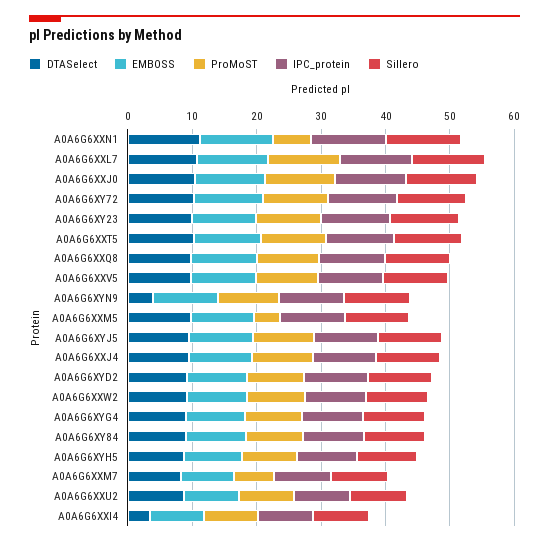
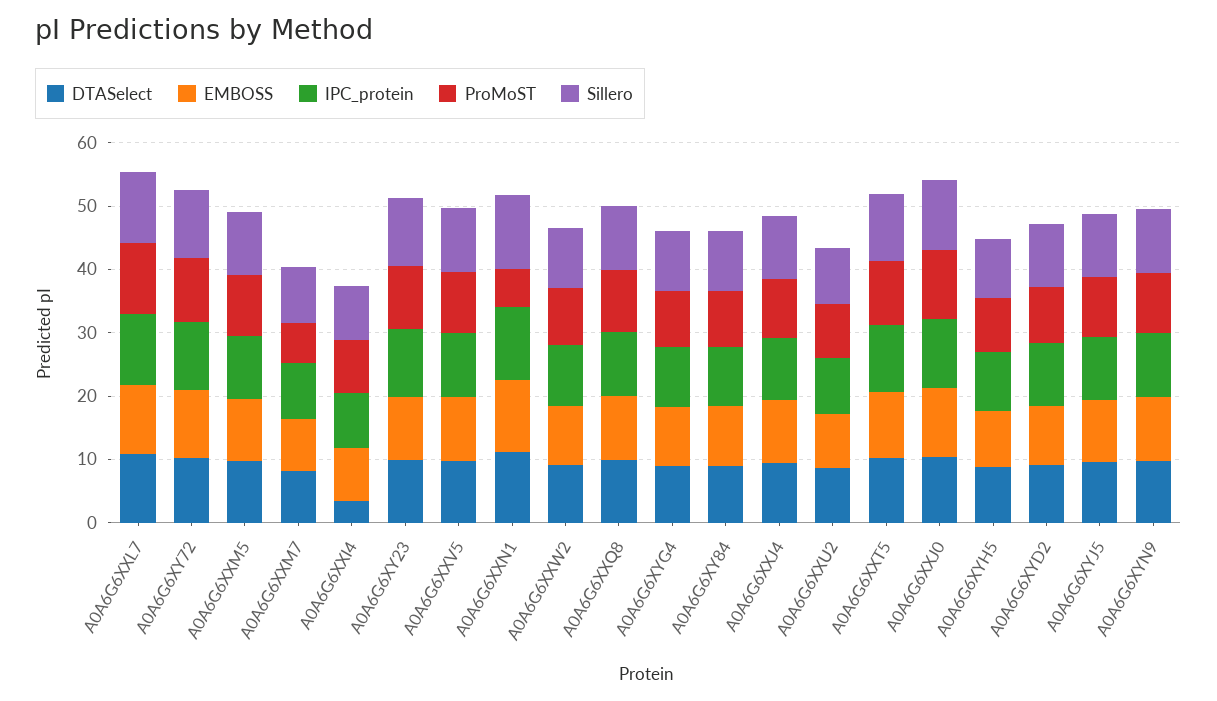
  {
    "DTASelect": {
      "A0A6G6XXN1": 12,
      "A0A6G6XXL7": 10,
      "A0A6G6XXJ0": 10,
      "A0A6G6XY72": 10,
      "A0A6G6XY23": 10,
      "A0A6G6XXT5": 10,
      "A0A6G6XXQ8": 10,
      "A0A6G6XXV5": 10,
-     "A0A6G6XYN9": 4,
+     "A0A6G6XYN9": 10,
      "A0A6G6XXM5": 10,
      "A0A6G6XYJ5": 10,
      "A0A6G6XXJ4": 10,
      "A0A6G6XYD2": 10,
      "A0A6G6XXW2": 10,
      "A0A6G6XYG4": 10,
      "A0A6G6XY84": 10,
      "A0A6G6XYH5": 8,
      "A0A6G6XXM7": 8,
      "A0A6G6XXU2": 8,
      "A0A6G6XXI4": 4
    },
    "EMBOSS": {
      "A0A6G6XXN1": 12,
      "A0A6G6XXL7": 10,
      "A0A6G6XXJ0": 10,
      "A0A6G6XY72": 10,
      "A0A6G6XY23": 10,
      "A0A6G6XXT5": 10,
      "A0A6G6XXQ8": 10,
      "A0A6G6XXV5": 10,
      "A0A6G6XYN9": 10,
      "A0A6G6XXM5": 10,
      "A0A6G6XYJ5": 10,
      "A0A6G6XXJ4": 10,
      "A0A6G6XYD2": 10,
      "A0A6G6XXW2": 10,
      "A0A6G6XYG4": 10,
      "A0A6G6XY84": 10,
      "A0A6G6XYH5": 8,
      "A0A6G6XXM7": 8,
      "A0A6G6XXU2": 8,
      "A0A6G6XXI4": 8
    },
    "ProMoST": {
      "A0A6G6XXN1": 6,
      "A0A6G6XXL7": 12,
      "A0A6G6XXJ0": 10,
      "A0A6G6XY72": 10,
      "A0A6G6XY23": 10,
      "A0A6G6XXT5": 10,
      "A0A6G6XXQ8": 10,
      "A0A6G6XXV5": 10,
      "A0A6G6XYN9": 10,
-     "A0A6G6XXM5": 4,
+     "A0A6G6XXM5": 10,
      "A0A6G6XYJ5": 10,
      "A0A6G6XXJ4": 10,
      "A0A6G6XYD2": 8,
      "A0A6G6XXW2": 8,
      "A0A6G6XYG4": 8,
      "A0A6G6XY84": 8,
      "A0A6G6XYH5": 8,
      "A0A6G6XXM7": 6,
      "A0A6G6XXU2": 8,
      "A0A6G6XXI4": 8
    },
    "IPC_protein": {
      "A0A6G6XXN1": 12,
      "A0A6G6XXL7": 12,
      "A0A6G6XXJ0": 10,
      "A0A6G6XY72": 10,
      "A0A6G6XY23": 10,
      "A0A6G6XXT5": 10,
      "A0A6G6XXQ8": 10,
      "A0A6G6XXV5": 10,
      "A0A6G6XYN9": 10,
      "A0A6G6XXM5": 10,
      "A0A6G6XYJ5": 10,
      "A0A6G6XXJ4": 10,
      "A0A6G6XYD2": 10,
      "A0A6G6XXW2": 10,
      "A0A6G6XYG4": 10,
      "A0A6G6XY84": 10,
      "A0A6G6XYH5": 10,
      "A0A6G6XXM7": 8,
      "A0A6G6XXU2": 8,
      "A0A6G6XXI4": 8
    },
    "Sillero": {
      "A0A6G6XXN1": 12,
      "A0A6G6XXL7": 12,
      "A0A6G6XXJ0": 10,
      "A0A6G6XY72": 10,
      "A0A6G6XY23": 10,
      "A0A6G6XXT5": 10,
      "A0A6G6XXQ8": 10,
      "A0A6G6XXV5": 10,
      "A0A6G6XYN9": 10,
      "A0A6G6XXM5": 10,
      "A0A6G6XYJ5": 10,
      "A0A6G6XXJ4": 10,
      "A0A6G6XYD2": 10,
      "A0A6G6XXW2": 10,
      "A0A6G6XYG4": 10,
      "A0A6G6XY84": 10,
      "A0A6G6XYH5": 10,
      "A0A6G6XXM7": 8,
      "A0A6G6XXU2": 8,
      "A0A6G6XXI4": 8
    }
  }

